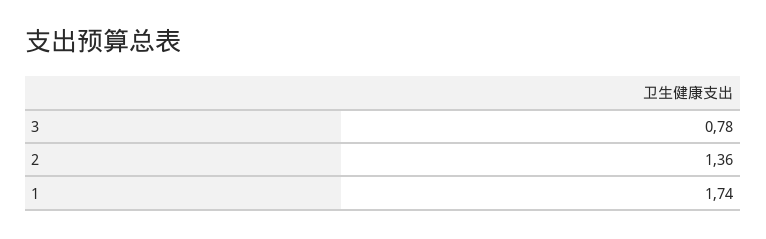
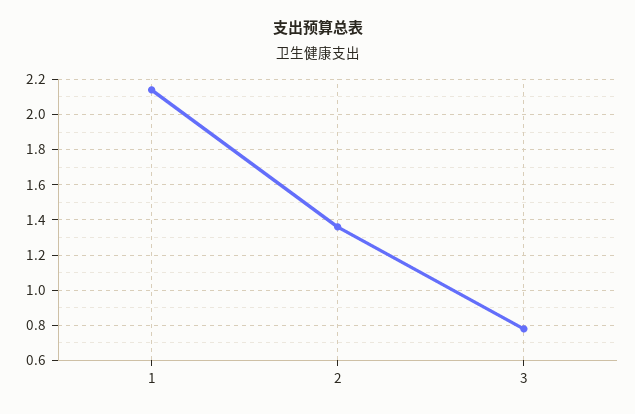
  {
    "3": 0.78,
    "2": 1.36,
-   "1": 1.74
+   "1": 2.15
  }

